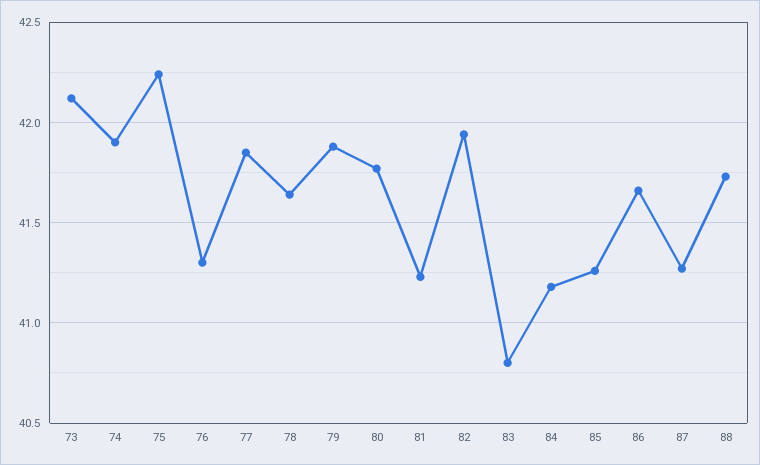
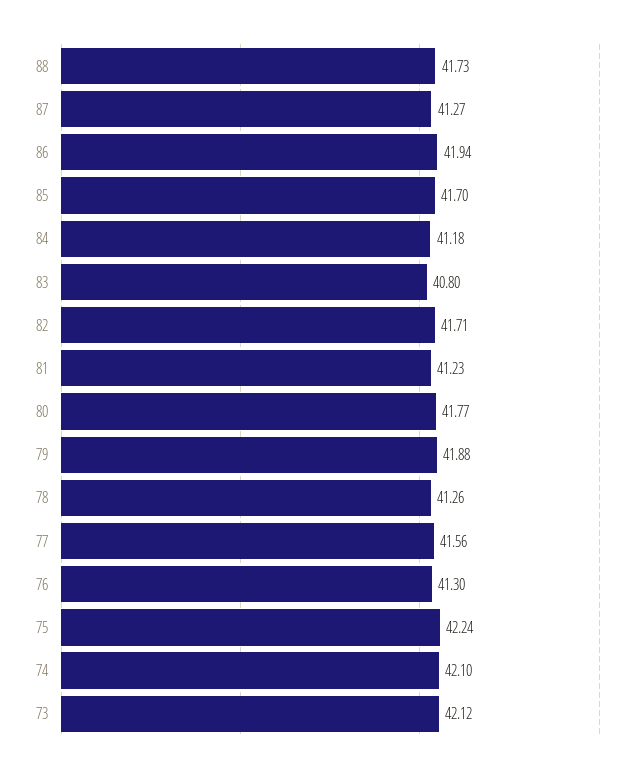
  {
    "73": 42.12,
-   "74": 41.9,
+   "74": 42.1,
    "75": 42.24,
    "76": 41.3,
-   "77": 41.85,
+   "77": 41.56,
-   "78": 41.65,
+   "78": 41.26,
    "79": 41.88,
    "80": 41.77,
    "81": 41.23,
-   "82": 41.95,
+   "82": 41.71,
    "83": 40.8,
    "84": 41.18,
-   "85": 41.25,
+   "85": 41.7,
-   "86": 41.65,
+   "86": 41.94,
    "87": 41.27,
    "88": 41.73
  }

